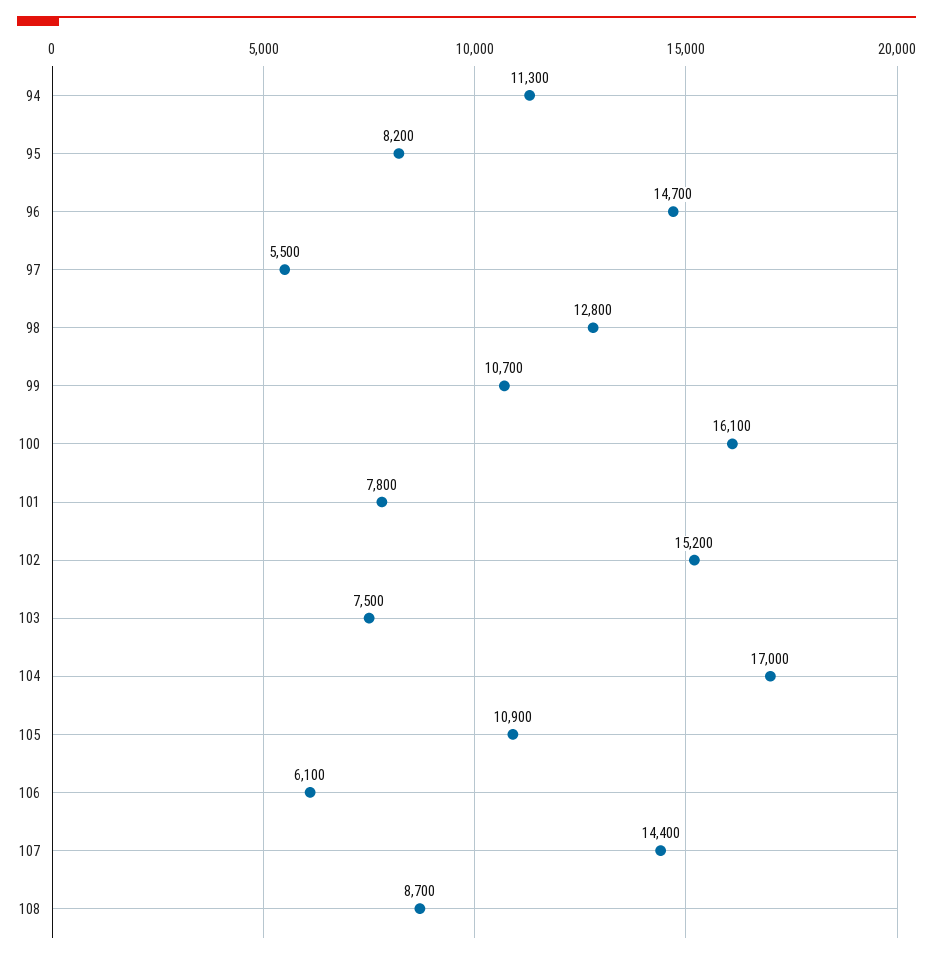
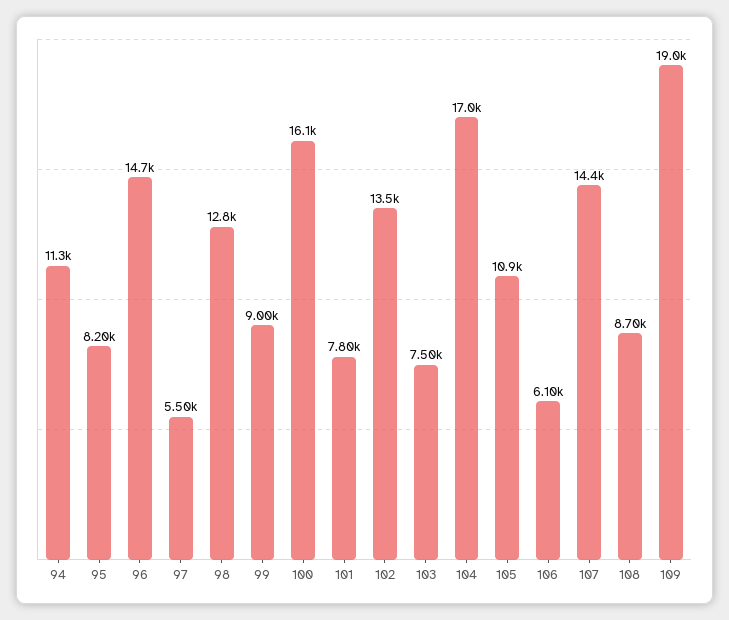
  {
    "94": 11300,
    "95": 8200,
    "96": 14700,
    "97": 5500,
    "98": 12800,
-   "99": 10700,
+   "99": 9000,
    "100": 16100,
    "101": 7800,
-   "102": 15200,
+   "102": 13500,
    "103": 7500,
    "104": 17000,
    "105": 10900,
    "106": 6100,
    "107": 14400,
-   "108": 8700
+   "108": 8700,
+   "109": 19000
  }

